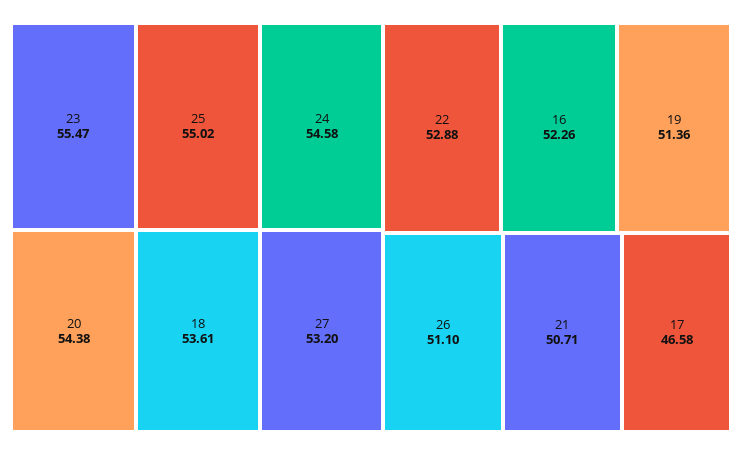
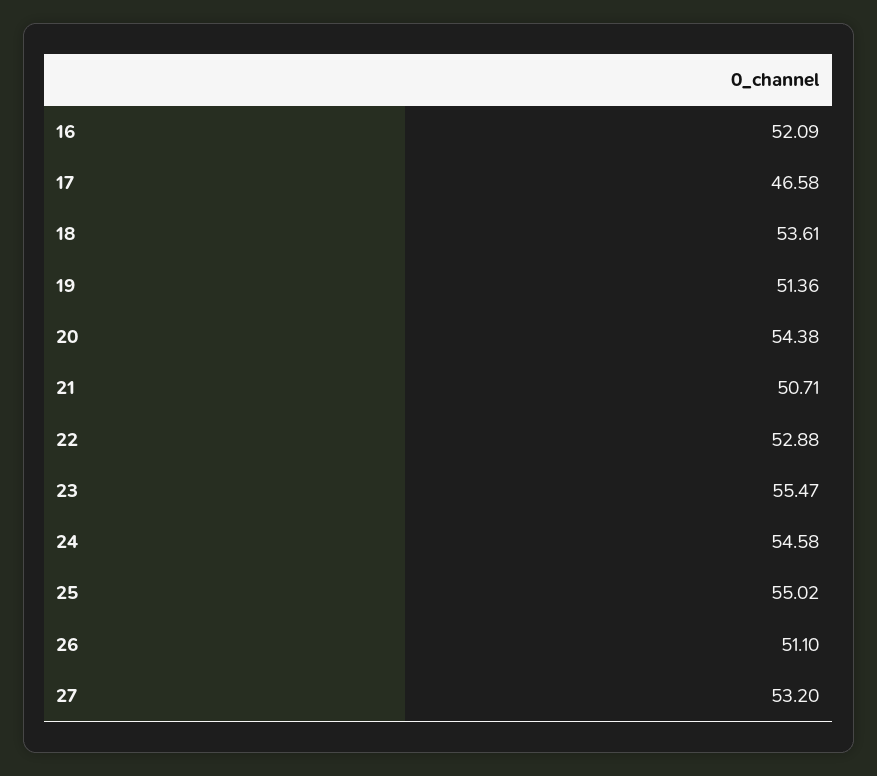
  {
    "23": 55.47,
    "25": 55.02,
    "24": 54.58,
    "20": 54.38,
    "18": 53.61,
    "27": 53.2,
    "22": 52.88,
-   "16": 52.26,
+   "16": 52.09,
    "19": 51.36,
    "26": 51.1,
    "21": 50.71,
    "17": 46.58
  }

